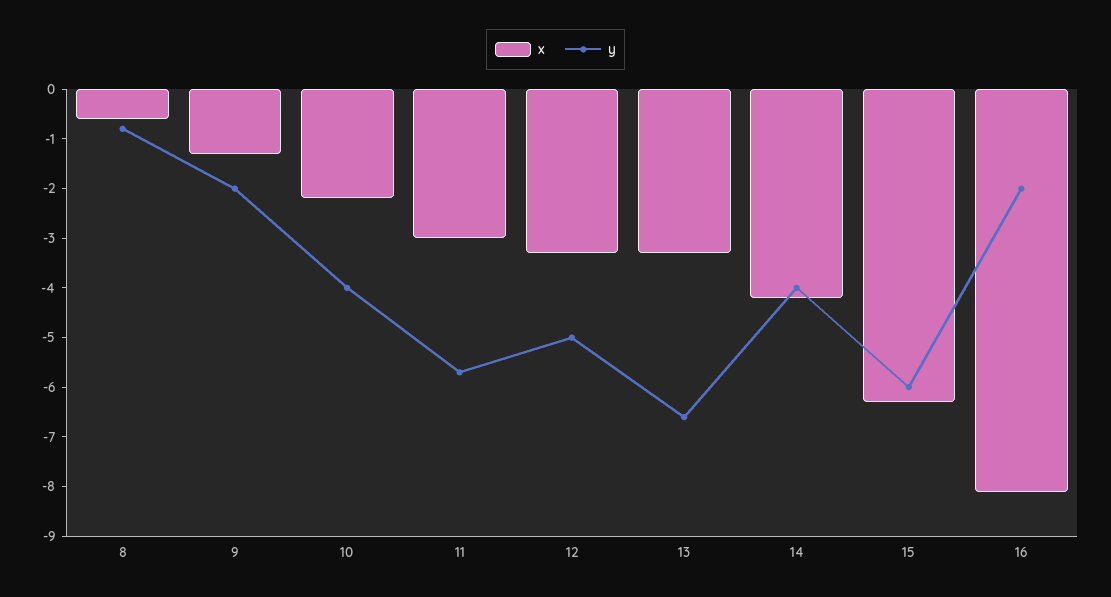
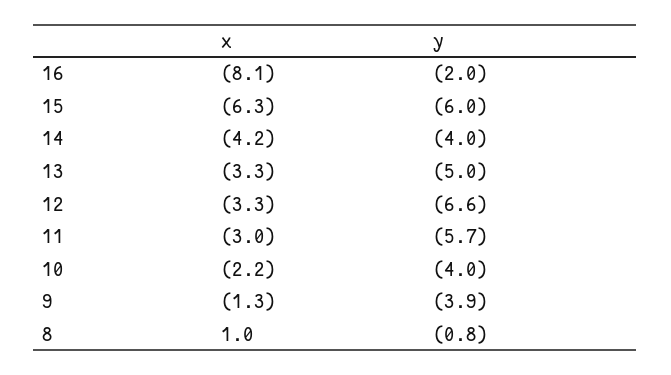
  {
    "x": {
-     "8": -0.5,
+     "8": 1,
      "9": -1.3,
      "10": -2.2,
      "11": -3,
      "12": -3.3,
      "13": -3.3,
      "14": -4.2,
      "15": -6.3,
      "16": -8.1
    },
    "y": {
      "8": -0.8,
-     "9": -2,
+     "9": -3.9,
      "10": -4,
      "11": -5.7,
-     "12": -5,
+     "12": -6.6,
-     "13": -6.5,
+     "13": -5,
      "14": -4,
      "15": -6,
      "16": -2
    }
  }

